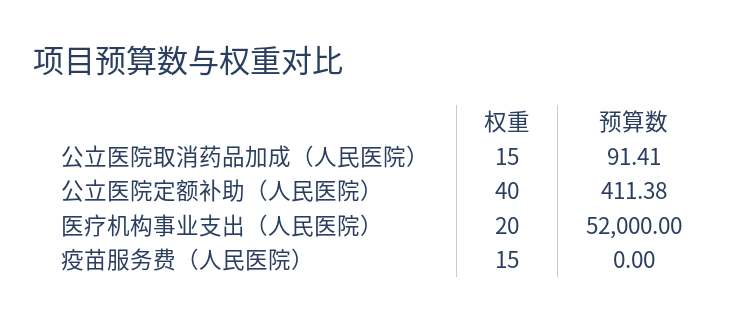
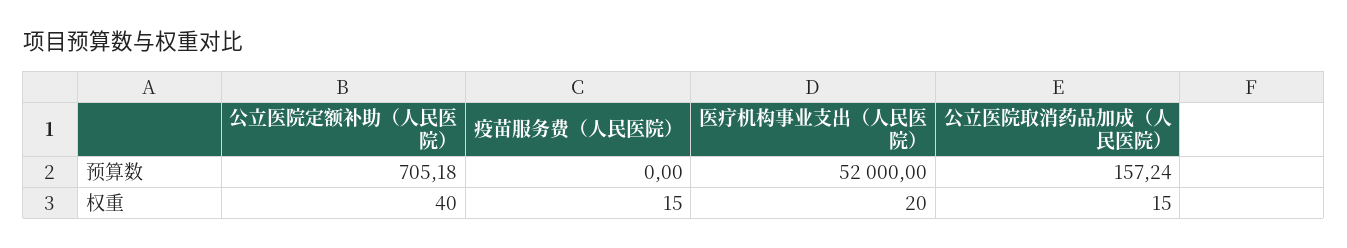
  {
    "权重": {
      "公立医院取消药品加成（人民医院）": 15,
      "公立医院定额补助（人民医院）": 40,
      "医疗机构事业支出（人民医院）": 20,
      "疫苗服务费（人民医院）": 15
    },
    "预算数": {
-     "公立医院取消药品加成（人民医院）": 91.41,
+     "公立医院取消药品加成（人民医院）": 157.24,
-     "公立医院定额补助（人民医院）": 411.38,
+     "公立医院定额补助（人民医院）": 705.18,
      "医疗机构事业支出（人民医院）": 52000,
      "疫苗服务费（人民医院）": 0
    }
  }

